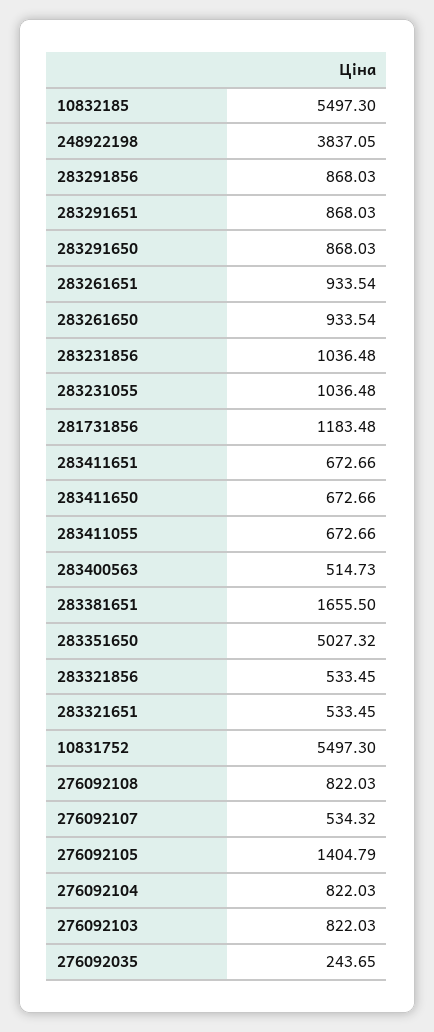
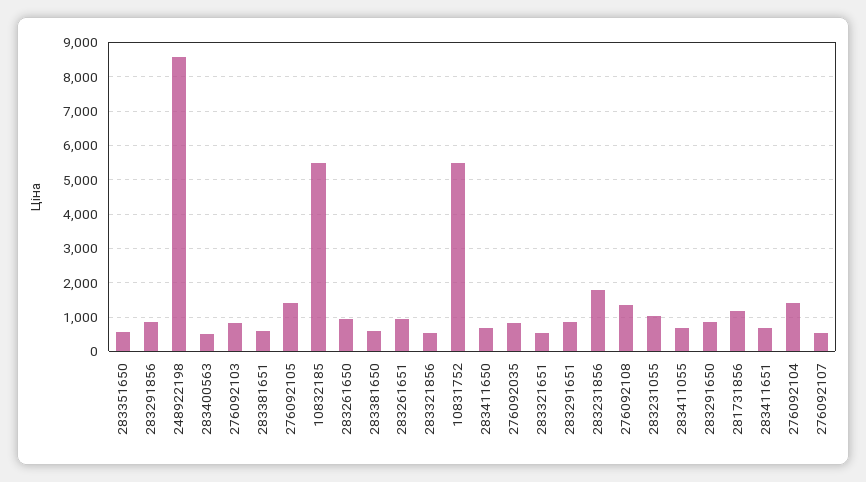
  {
    "10832185": 5497.3,
-   "248922198": 3837.05,
+   "248922198": 8600,
    "283291856": 868.03,
    "283291651": 868.03,
    "283291650": 868.03,
    "283261651": 933.54,
    "283261650": 933.54,
-   "283231856": 1036.48,
+   "283231856": 1800,
    "283231055": 1036.48,
    "281731856": 1183.48,
    "283411651": 672.66,
    "283411650": 672.66,
    "283411055": 672.66,
    "283400563": 514.73,
-   "283381651": 1655.5,
+   "283381651": 600,
-   "283351650": 5027.32,
+   "283351650": 600,
    "283321856": 533.45,
    "283321651": 533.45,
    "10831752": 5497.3,
-   "276092108": 822.03,
+   "276092108": 1400,
    "276092107": 534.32,
    "276092105": 1404.79,
-   "276092104": 822.03,
+   "276092104": 1400,
    "276092103": 822.03,
-   "276092035": 243.65
+   "276092035": 800,
+   "283381650": 600
  }

